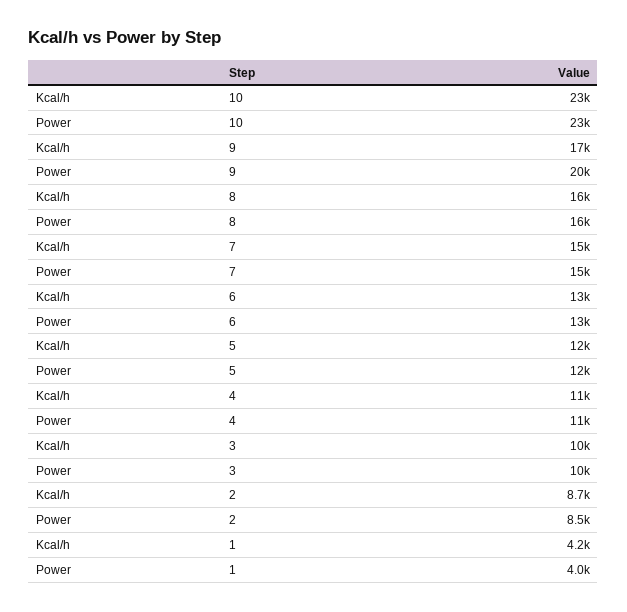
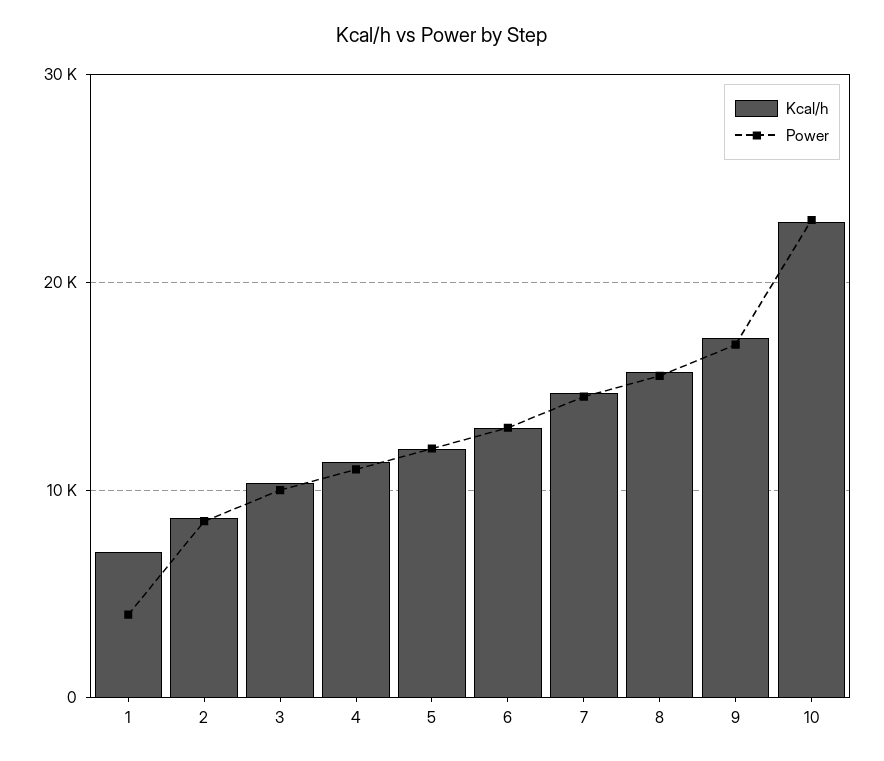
  {
    "Kcal/h": {
      "10": 23000,
      "9": 17000,
      "8": 16000,
      "7": 15000,
      "6": 13000,
      "5": 12000,
      "4": 11000,
      "3": 10000,
      "2": 8700,
-     "1": 4200
+     "1": 7000
    },
    "Power": {
      "10": 23000,
-     "9": 20000,
+     "9": 17000,
      "8": 16000,
      "7": 15000,
      "6": 13000,
      "5": 12000,
      "4": 11000,
      "3": 10000,
      "2": 8500,
      "1": 4000
    }
  }

